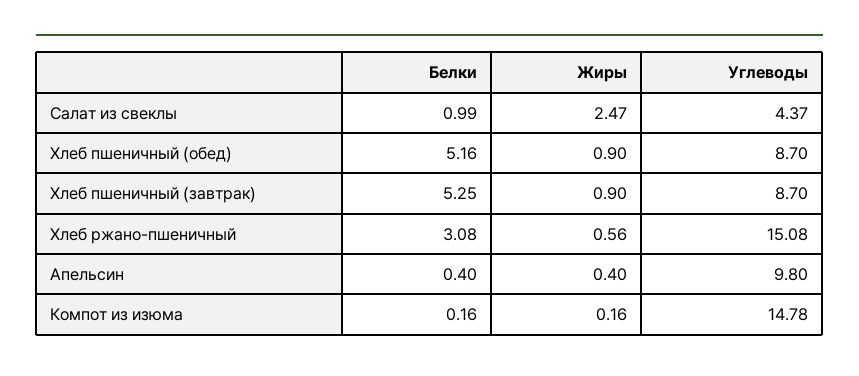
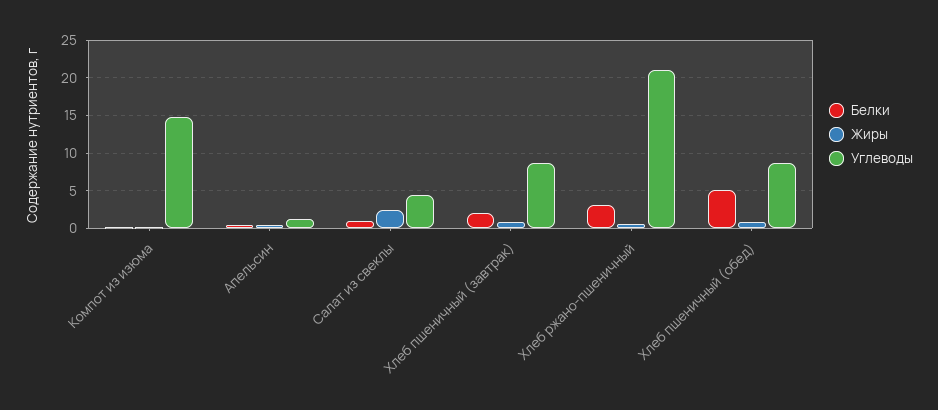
  {
    "Белки": {
      "Салат из свеклы": 0.99,
      "Хлеб пшеничный (обед)": 5.16,
-     "Хлеб пшеничный (завтрак)": 5.25,
+     "Хлеб пшеничный (завтрак)": 2,
      "Хлеб ржано-пшеничный": 3.08,
      "Апельсин": 0.4,
      "Компот из изюма": 0.16
    },
    "Жиры": {
      "Салат из свеклы": 2.47,
      "Хлеб пшеничный (обед)": 0.9,
      "Хлеб пшеничный (завтрак)": 0.9,
      "Хлеб ржано-пшеничный": 0.56,
      "Апельсин": 0.4,
      "Компот из изюма": 0.16
    },
    "Углеводы": {
      "Салат из свеклы": 4.37,
      "Хлеб пшеничный (обед)": 8.7,
      "Хлеб пшеничный (завтрак)": 8.7,
-     "Хлеб ржано-пшеничный": 15.08,
+     "Хлеб ржано-пшеничный": 21,
-     "Апельсин": 9.8,
+     "Апельсин": 1,
      "Компот из изюма": 14.78
    }
  }

